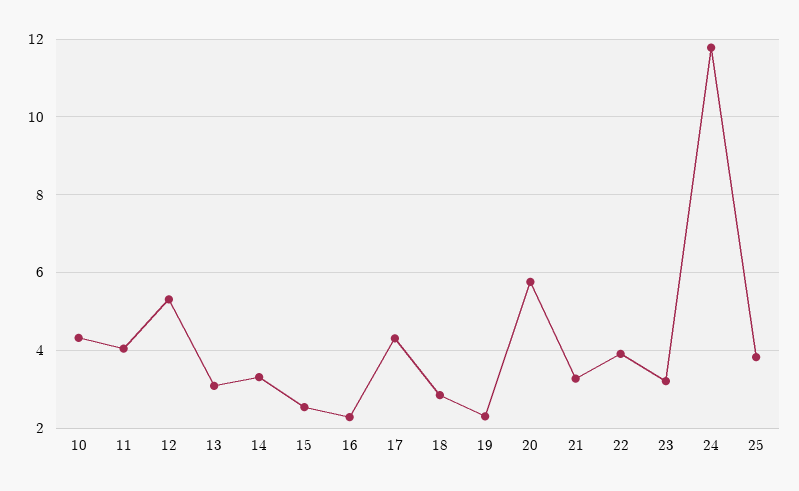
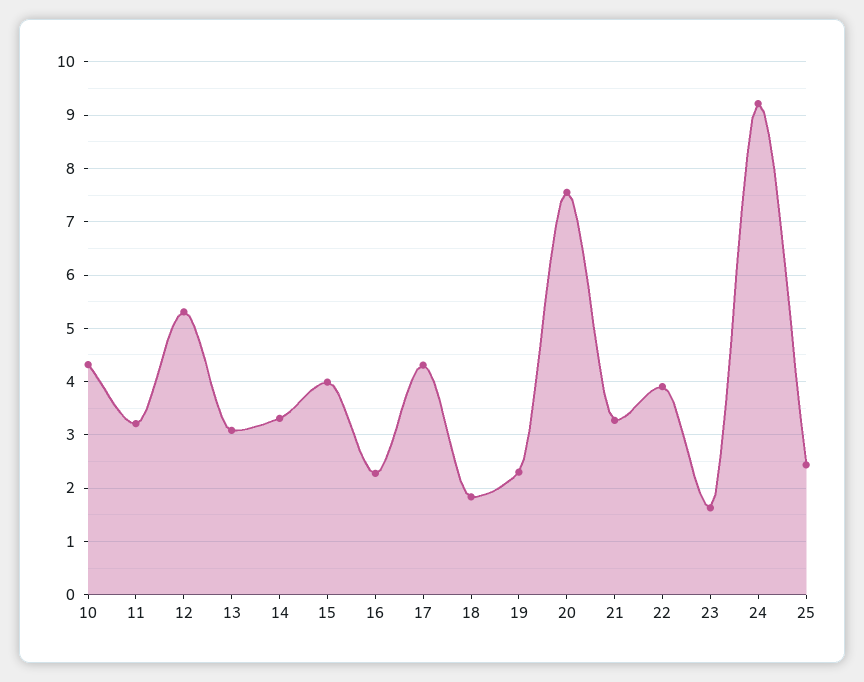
  {
    "10": 4.4,
-   "11": 4,
+   "11": 3.2,
    "12": 5.4,
    "13": 3,
    "14": 3.4,
-   "15": 2.6,
+   "15": 4,
    "16": 2.2,
    "17": 4.4,
-   "18": 2.8,
+   "18": 1.8,
    "19": 2.4,
-   "20": 5.8,
+   "20": 7.6,
    "21": 3.2,
    "22": 4,
-   "23": 3.2,
+   "23": 1.6,
-   "24": 11.8,
+   "24": 9.2,
-   "25": 3.8
+   "25": 2.4
  }

